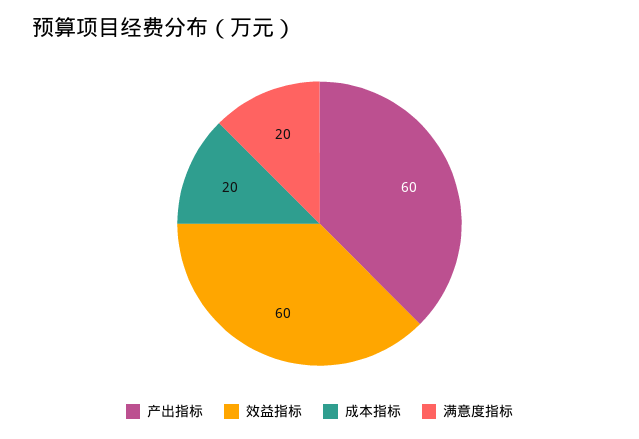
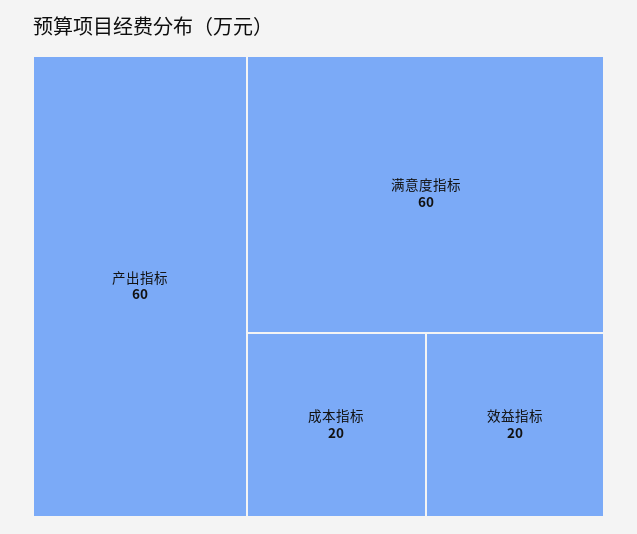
  {
    "产出指标": 60,
-   "效益指标": 60,
+   "效益指标": 20,
    "成本指标": 20,
-   "满意度指标": 20
+   "满意度指标": 60
  }

